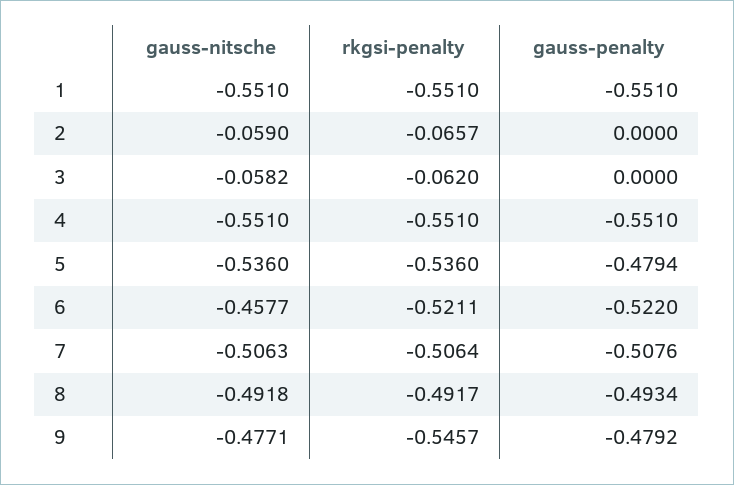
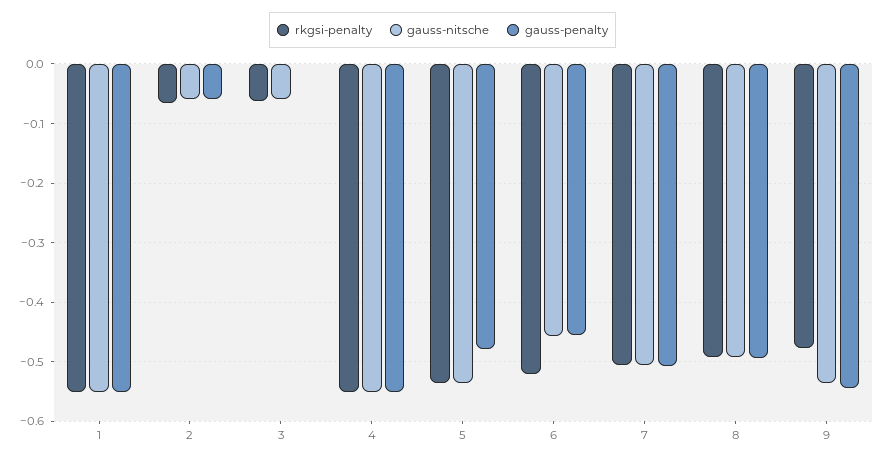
  {
    "gauss-nitsche": {
      "1": -0.551,
      "2": -0.059,
      "3": -0.0582,
      "4": -0.551,
      "5": -0.536,
      "6": -0.4577,
      "7": -0.5063,
      "8": -0.4918,
-     "9": -0.4771
+     "9": -0.54
    },
    "rkgsi-penalty": {
      "1": -0.551,
      "2": -0.0657,
      "3": -0.062,
      "4": -0.551,
      "5": -0.536,
      "6": -0.5211,
      "7": -0.5064,
      "8": -0.4917,
-     "9": -0.5457
+     "9": -0.48
    },
    "gauss-penalty": {
      "1": -0.551,
-     "2": 0,
+     "2": -0.06,
      "3": 0,
      "4": -0.551,
      "5": -0.4794,
-     "6": -0.522,
+     "6": -0.46,
      "7": -0.5076,
      "8": -0.4934,
-     "9": -0.4792
+     "9": -0.54
    }
  }

